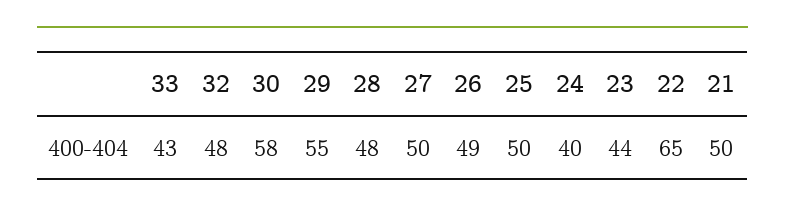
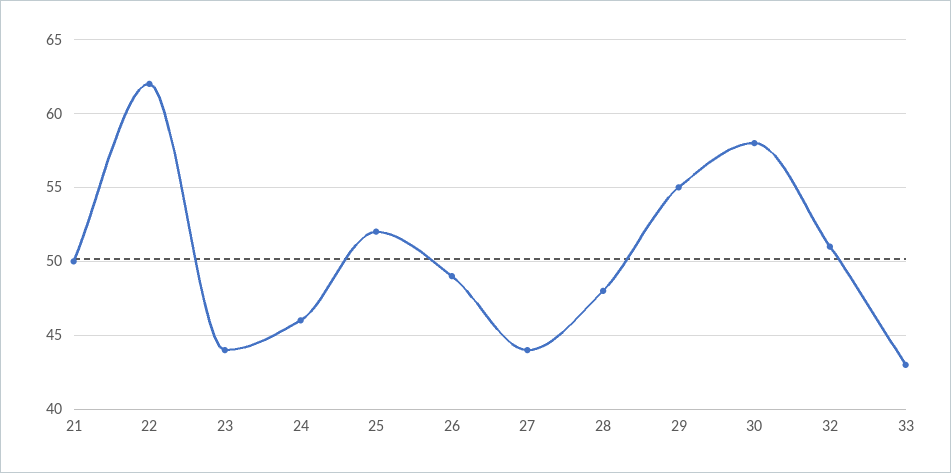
  {
    "33": 43,
-   "32": 48,
+   "32": 51,
    "30": 58,
    "29": 55,
    "28": 48,
-   "27": 50,
+   "27": 44,
    "26": 49,
-   "25": 50,
+   "25": 52,
-   "24": 40,
+   "24": 46,
    "23": 44,
-   "22": 65,
+   "22": 62,
    "21": 50
  }

